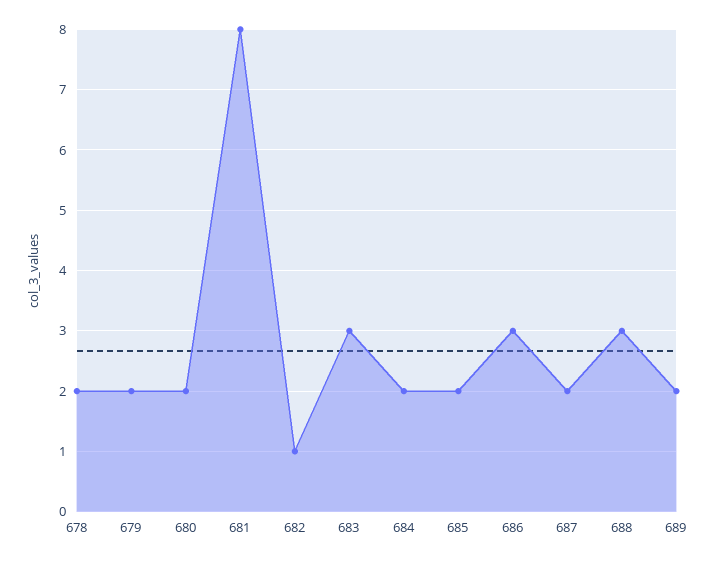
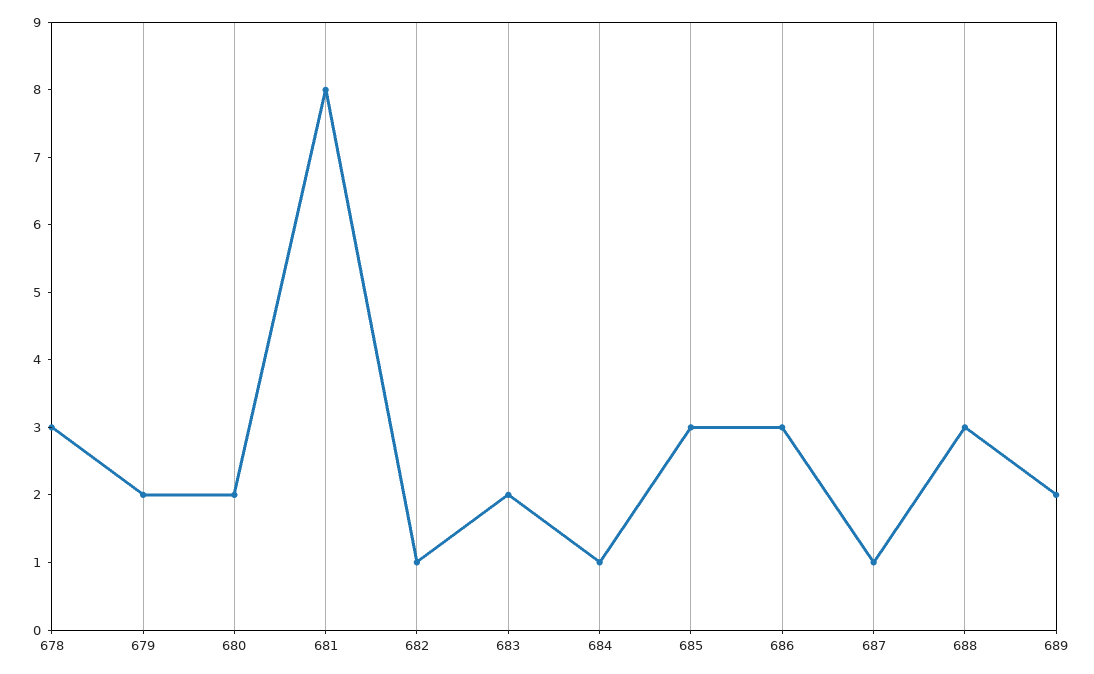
  {
-   "678": 2,
+   "678": 3,
    "679": 2,
    "680": 2,
    "681": 8,
    "682": 1,
-   "683": 3,
+   "683": 2,
-   "684": 2,
+   "684": 1,
-   "685": 2,
+   "685": 3,
    "686": 3,
-   "687": 2,
+   "687": 1,
    "688": 3,
    "689": 2
  }

